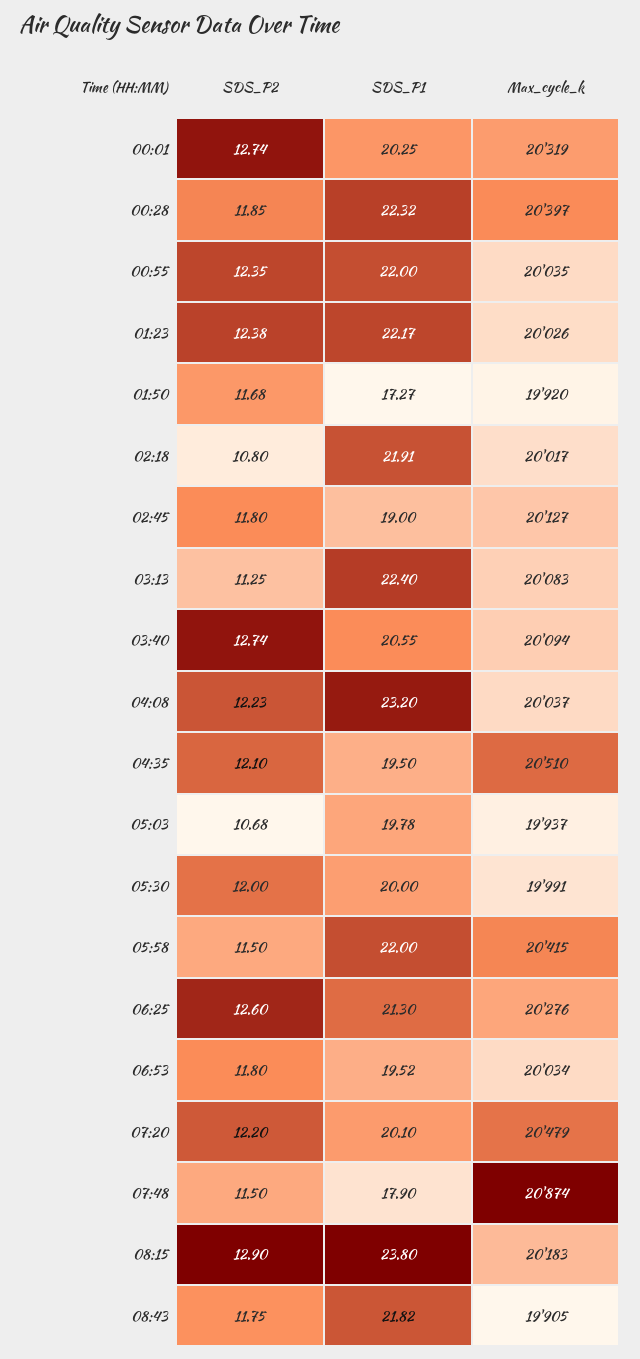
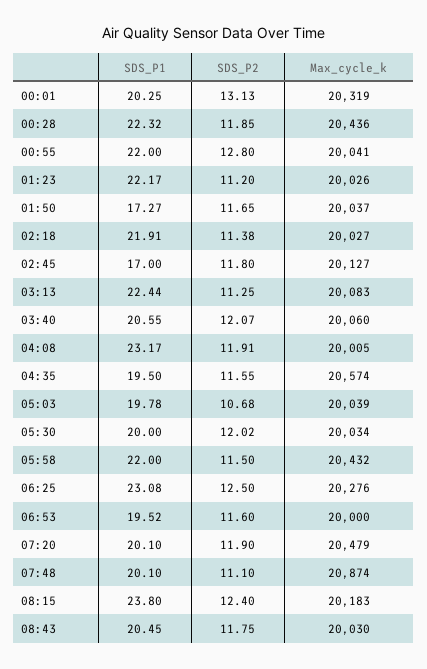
  {
    "SDS_P2": {
-     "00:01": 12.74,
+     "00:01": 13.13,
      "00:28": 11.85,
-     "00:55": 12.35,
+     "00:55": 12.8,
-     "01:23": 12.38,
+     "01:23": 11.2,
-     "01:50": 11.68,
+     "01:50": 11.65,
-     "02:18": 10.8,
+     "02:18": 11.38,
      "02:45": 11.8,
      "03:13": 11.25,
-     "03:40": 12.74,
+     "03:40": 12.07,
-     "04:08": 12.23,
+     "04:08": 11.91,
-     "04:35": 12.1,
+     "04:35": 11.55,
      "05:03": 10.68,
-     "05:30": 12,
+     "05:30": 12.02,
      "05:58": 11.5,
-     "06:25": 12.6,
+     "06:25": 12.5,
-     "06:53": 11.8,
+     "06:53": 11.6,
-     "07:20": 12.2,
+     "07:20": 11.9,
-     "07:48": 11.5,
+     "07:48": 11.1,
-     "08:15": 12.9,
+     "08:15": 12.4,
      "08:43": 11.75
    },
    "SDS_P1": {
      "00:01": 20.25,
      "00:28": 22.32,
      "00:55": 22,
      "01:23": 22.17,
      "01:50": 17.27,
      "02:18": 21.91,
-     "02:45": 19,
+     "02:45": 17,
-     "03:13": 22.4,
+     "03:13": 22.44,
      "03:40": 20.55,
-     "04:08": 23.2,
+     "04:08": 23.17,
      "04:35": 19.5,
      "05:03": 19.78,
      "05:30": 20,
      "05:58": 22,
-     "06:25": 21.3,
+     "06:25": 23.08,
      "06:53": 19.52,
      "07:20": 20.1,
-     "07:48": 17.9,
+     "07:48": 20.1,
      "08:15": 23.8,
-     "08:43": 21.82
+     "08:43": 20.45
    },
    "Max_cycle_k": {
      "00:01": 20319,
-     "00:28": 20397,
+     "00:28": 20436,
-     "00:55": 20035,
+     "00:55": 20041,
      "01:23": 20026,
-     "01:50": 19920,
+     "01:50": 20037,
-     "02:18": 20017,
+     "02:18": 20027,
      "02:45": 20127,
      "03:13": 20083,
-     "03:40": 20094,
+     "03:40": 20060,
-     "04:08": 20037,
+     "04:08": 20005,
-     "04:35": 20510,
+     "04:35": 20574,
-     "05:03": 19937,
+     "05:03": 20039,
-     "05:30": 19991,
+     "05:30": 20034,
-     "05:58": 20415,
+     "05:58": 20432,
      "06:25": 20276,
-     "06:53": 20034,
+     "06:53": 20000,
      "07:20": 20479,
      "07:48": 20874,
      "08:15": 20183,
-     "08:43": 19905
+     "08:43": 20030
    }
  }

